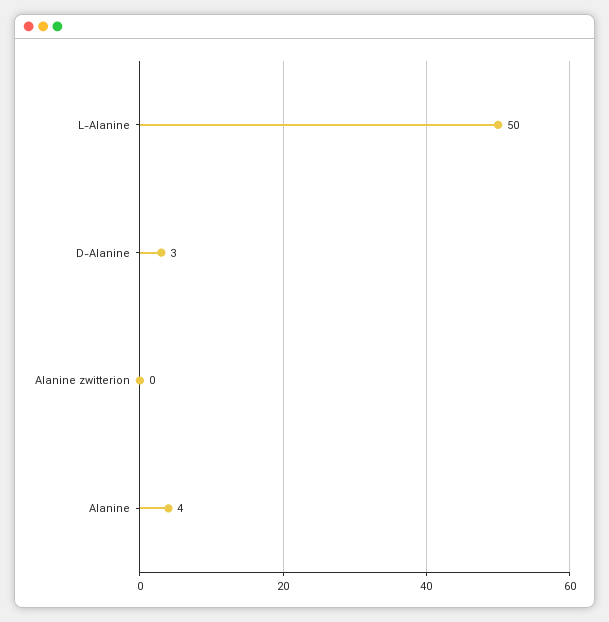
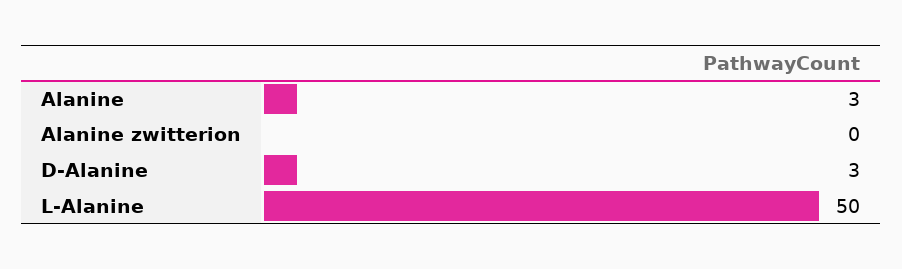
  {
    "L-Alanine": 50,
    "D-Alanine": 3,
    "Alanine zwitterion": 0,
-   "Alanine": 4
+   "Alanine": 3
  }

